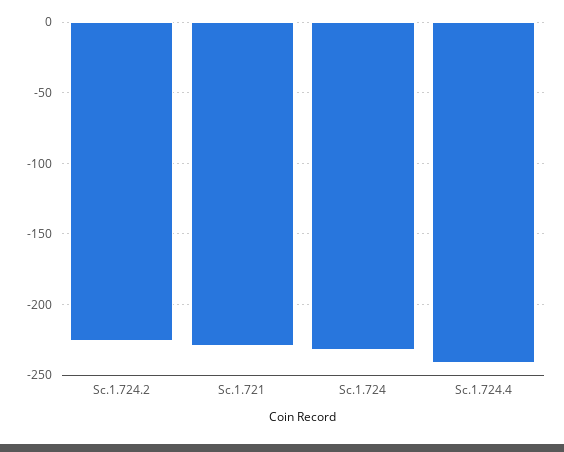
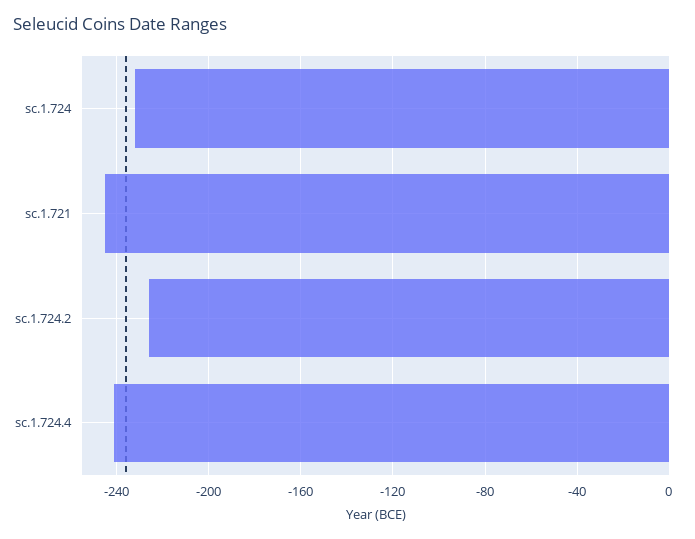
  {
    "Sc.1.724.2": -225,
-   "Sc.1.721": -230,
+   "Sc.1.721": -245,
    "Sc.1.724": -230,
    "Sc.1.724.4": -240
  }

